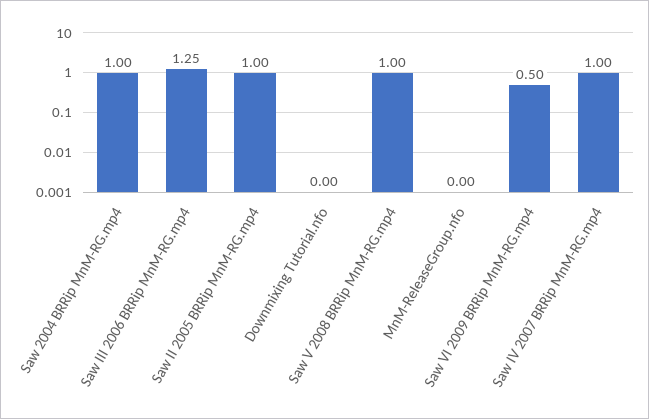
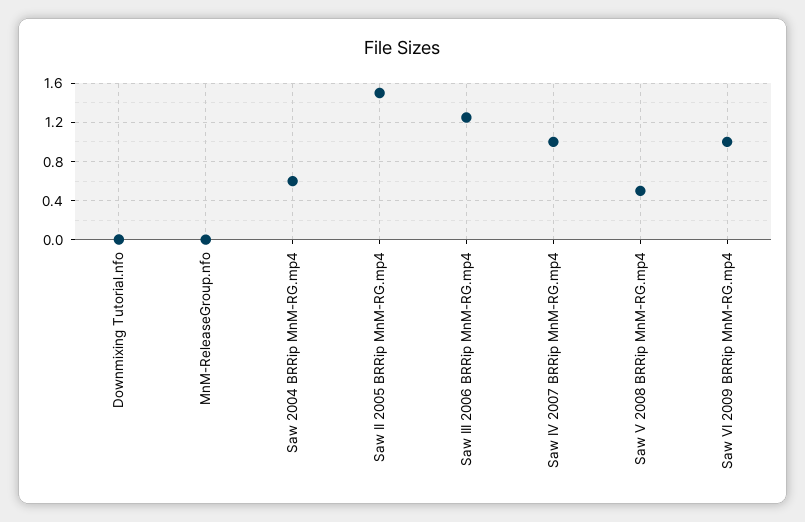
  {
-   "Saw 2004 BRRip MnM-RG.mp4": 1,
+   "Saw 2004 BRRip MnM-RG.mp4": 0.6,
    "Saw III 2006 BRRip MnM-RG.mp4": 1.25,
-   "Saw II 2005 BRRip MnM-RG.mp4": 1,
+   "Saw II 2005 BRRip MnM-RG.mp4": 1.5,
    "Downmixing Tutorial.nfo": 0,
-   "Saw V 2008 BRRip MnM-RG.mp4": 1,
+   "Saw V 2008 BRRip MnM-RG.mp4": 0.5,
    "MnM-ReleaseGroup.nfo": 0,
-   "Saw VI 2009 BRRip MnM-RG.mp4": 0.5,
+   "Saw VI 2009 BRRip MnM-RG.mp4": 1,
    "Saw IV 2007 BRRip MnM-RG.mp4": 1
  }

